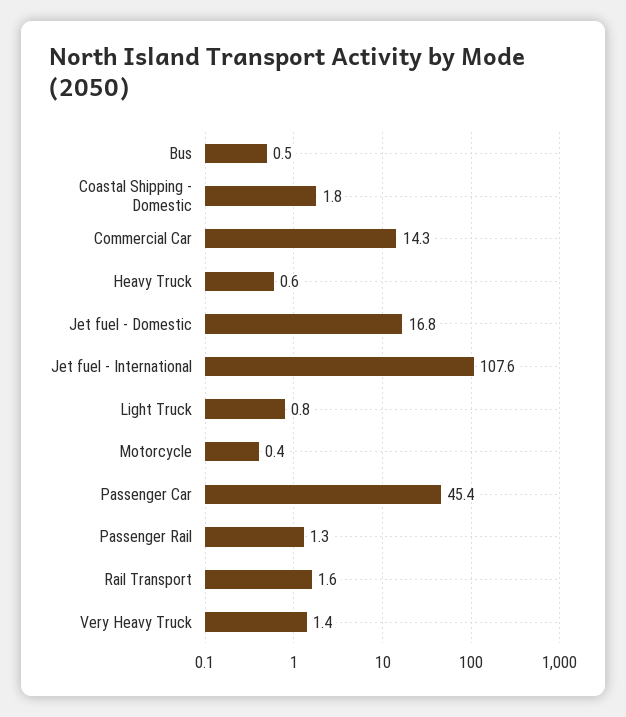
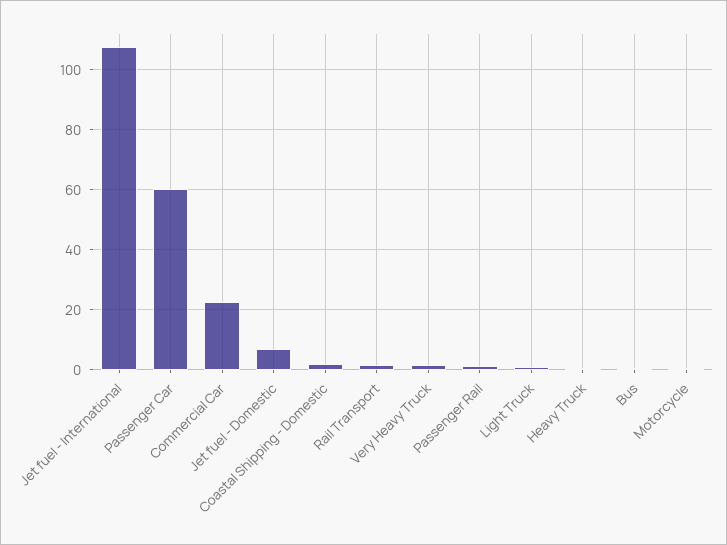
  {
    "Bus": 0.5,
    "Coastal Shipping - Domestic": 1.8,
-   "Commercial Car": 14.3,
+   "Commercial Car": 22.5,
    "Heavy Truck": 0.6,
-   "Jet fuel - Domestic": 16.8,
+   "Jet fuel - Domestic": 7.5,
    "Jet fuel - International": 107.6,
    "Light Truck": 0.8,
    "Motorcycle": 0.4,
-   "Passenger Car": 45.4,
+   "Passenger Car": 60,
    "Passenger Rail": 1.3,
    "Rail Transport": 1.6,
    "Very Heavy Truck": 1.4
  }

